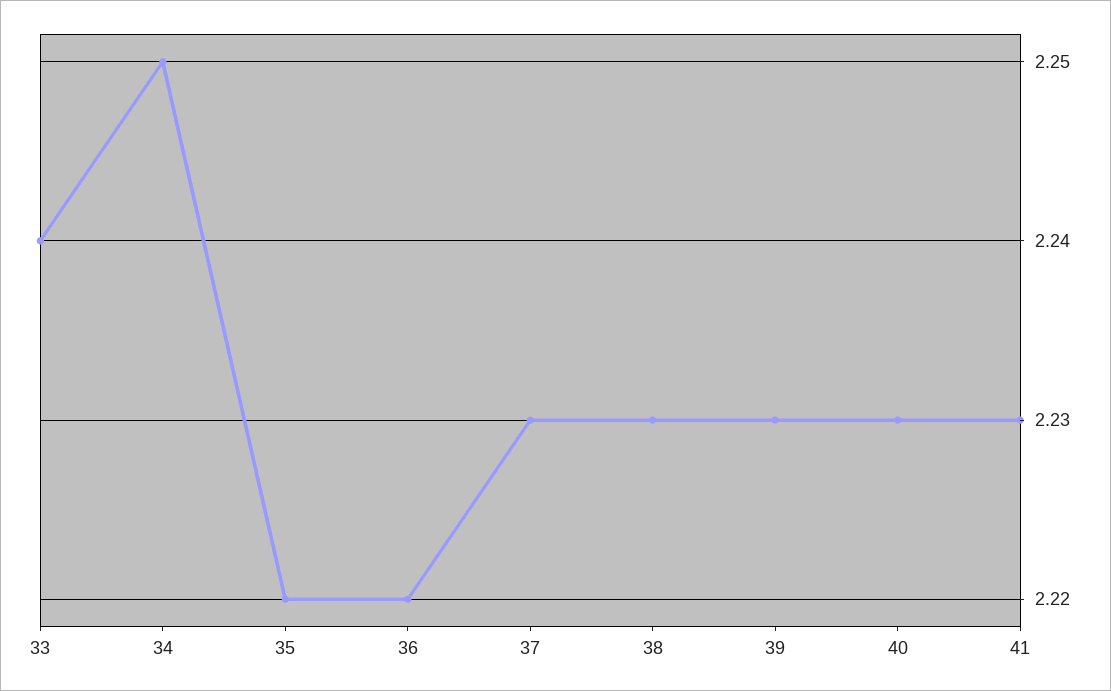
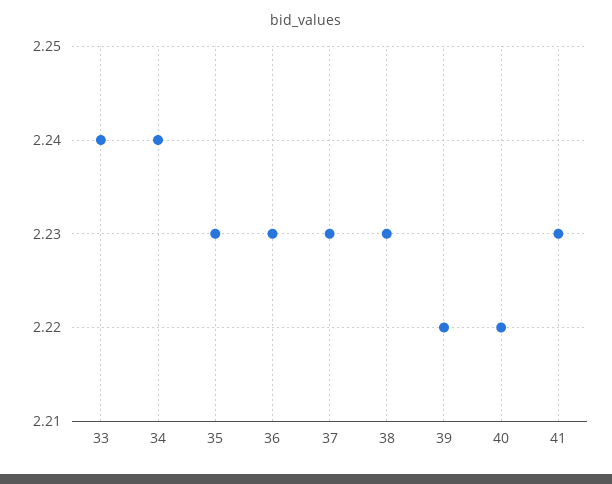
  {
    "33": 2.24,
-   "34": 2.25,
+   "34": 2.24,
-   "35": 2.22,
+   "35": 2.23,
-   "36": 2.22,
+   "36": 2.23,
    "37": 2.23,
    "38": 2.23,
-   "39": 2.23,
+   "39": 2.22,
-   "40": 2.23,
+   "40": 2.22,
    "41": 2.23
  }

